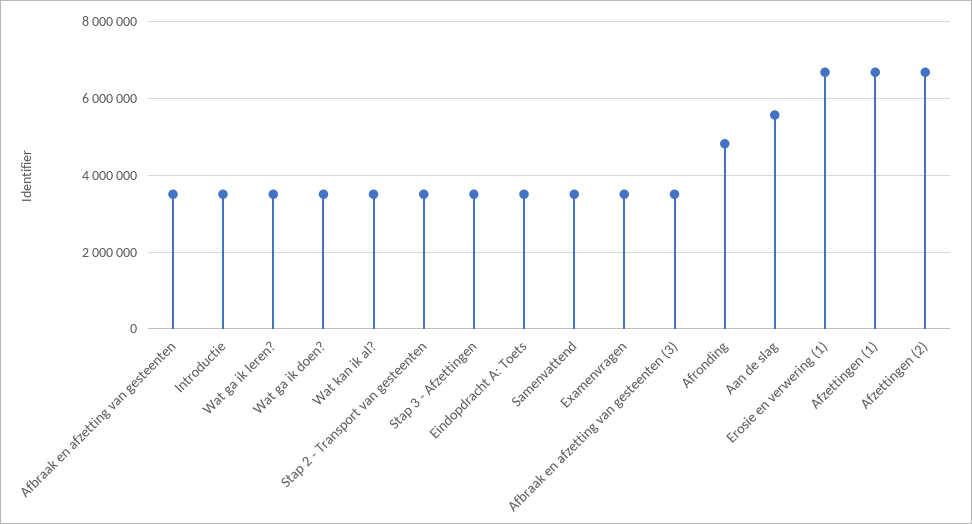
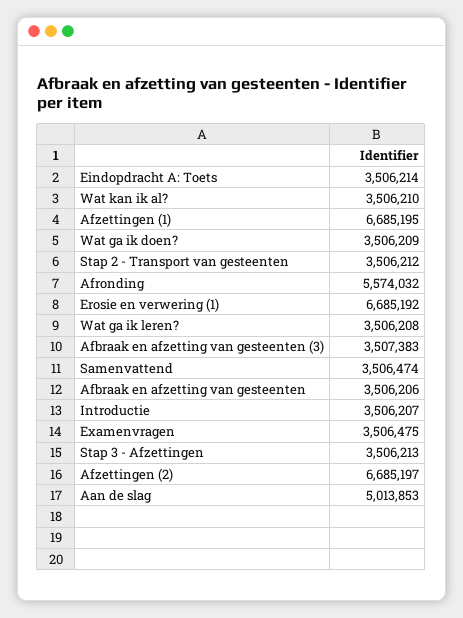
  {
    "Afbraak en afzetting van gesteenten": 3506206,
    "Introductie": 3506207,
    "Wat ga ik leren?": 3506208,
    "Wat ga ik doen?": 3506209,
    "Wat kan ik al?": 3506210,
    "Stap 2 - Transport van gesteenten": 3506212,
    "Stap 3 - Afzettingen": 3506213,
    "Eindopdracht A: Toets": 3506214,
    "Samenvattend": 3506474,
    "Examenvragen": 3506475,
    "Afbraak en afzetting van gesteenten (3)": 3507383,
-   "Afronding": 4800000,
+   "Afronding": 5574032,
-   "Aan de slag": 5600000,
+   "Aan de slag": 5013853,
    "Erosie en verwering (1)": 6685192,
    "Afzettingen (1)": 6685195,
    "Afzettingen (2)": 6685197
  }

